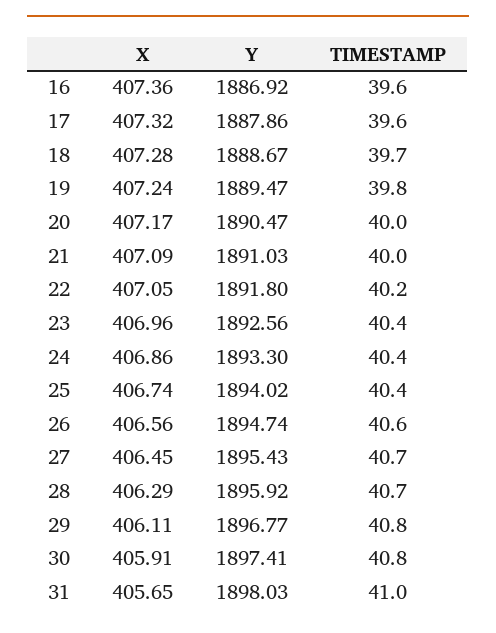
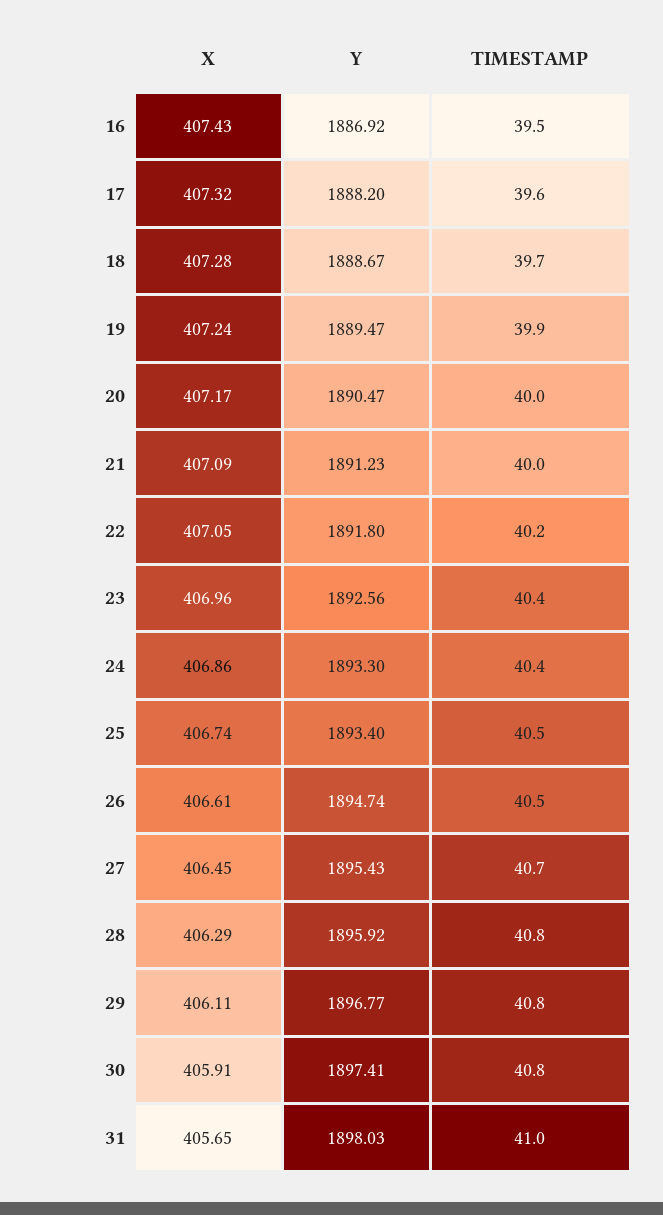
  {
    "X": {
-     "16": 407.36,
+     "16": 407.43,
      "17": 407.32,
      "18": 407.28,
      "19": 407.24,
      "20": 407.17,
      "21": 407.09,
      "22": 407.05,
      "23": 406.96,
      "24": 406.86,
      "25": 406.74,
-     "26": 406.56,
+     "26": 406.61,
      "27": 406.45,
      "28": 406.29,
      "29": 406.11,
      "30": 405.91,
      "31": 405.65
    },
    "Y": {
      "16": 1886.92,
-     "17": 1887.86,
+     "17": 1888.2,
      "18": 1888.67,
      "19": 1889.47,
      "20": 1890.47,
-     "21": 1891.03,
+     "21": 1891.23,
      "22": 1891.8,
      "23": 1892.56,
      "24": 1893.3,
-     "25": 1894.02,
+     "25": 1893.4,
      "26": 1894.74,
      "27": 1895.43,
      "28": 1895.92,
      "29": 1896.77,
      "30": 1897.41,
      "31": 1898.03
    },
    "TIMESTAMP": {
-     "16": 39.6,
+     "16": 39.5,
      "17": 39.6,
      "18": 39.7,
-     "19": 39.8,
+     "19": 39.9,
      "20": 40,
      "21": 40,
      "22": 40.2,
      "23": 40.4,
      "24": 40.4,
-     "25": 40.4,
+     "25": 40.5,
-     "26": 40.6,
+     "26": 40.5,
      "27": 40.7,
-     "28": 40.7,
+     "28": 40.8,
      "29": 40.8,
      "30": 40.8,
      "31": 41
    }
  }

